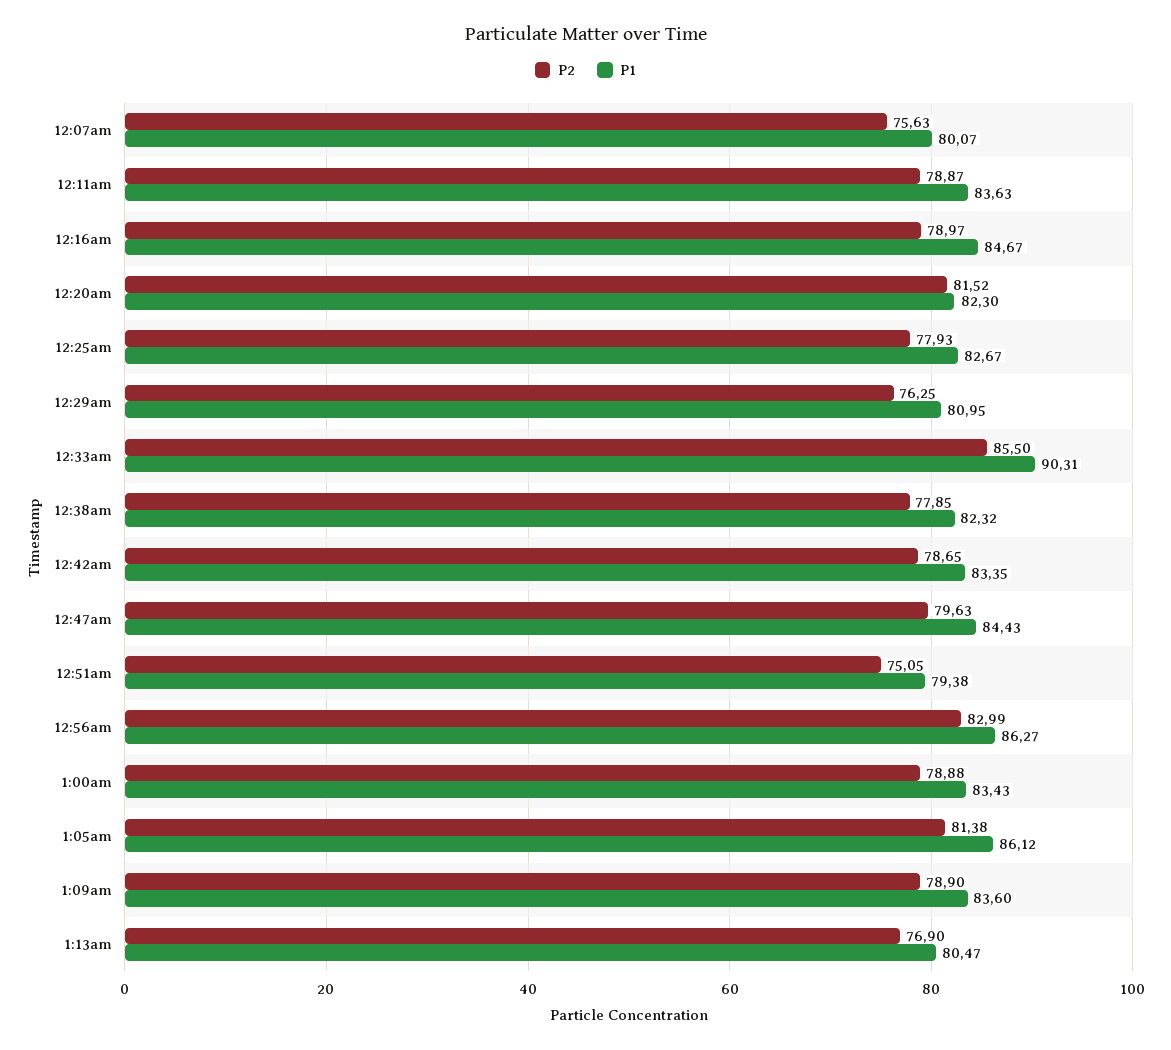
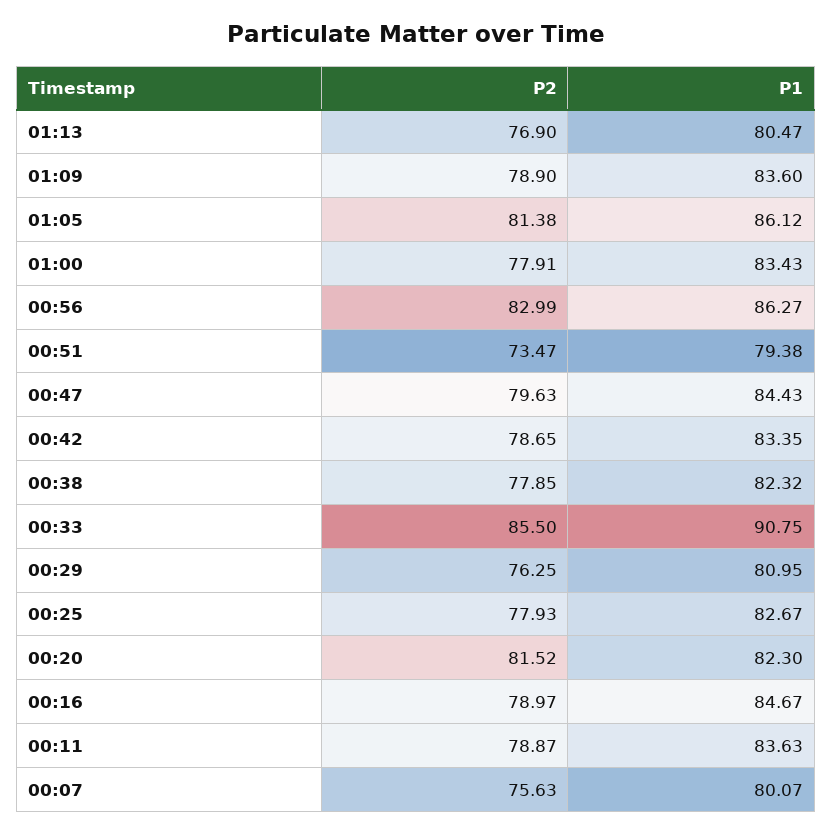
  {
    "P2": {
      "12:07am": 75.63,
      "12:11am": 78.87,
      "12:16am": 78.97,
      "12:20am": 81.52,
      "12:25am": 77.93,
      "12:29am": 76.25,
      "12:33am": 85.5,
      "12:38am": 77.85,
      "12:42am": 78.65,
      "12:47am": 79.63,
-     "12:51am": 75.05,
+     "12:51am": 73.47,
      "12:56am": 82.99,
-     "1:00am": 78.88,
+     "1:00am": 77.91,
      "1:05am": 81.38,
      "1:09am": 78.9,
      "1:13am": 76.9
    },
    "P1": {
      "12:07am": 80.07,
      "12:11am": 83.63,
      "12:16am": 84.67,
      "12:20am": 82.3,
      "12:25am": 82.67,
      "12:29am": 80.95,
-     "12:33am": 90.31,
+     "12:33am": 90.75,
      "12:38am": 82.32,
      "12:42am": 83.35,
      "12:47am": 84.43,
      "12:51am": 79.38,
      "12:56am": 86.27,
      "1:00am": 83.43,
      "1:05am": 86.12,
      "1:09am": 83.6,
      "1:13am": 80.47
    }
  }

